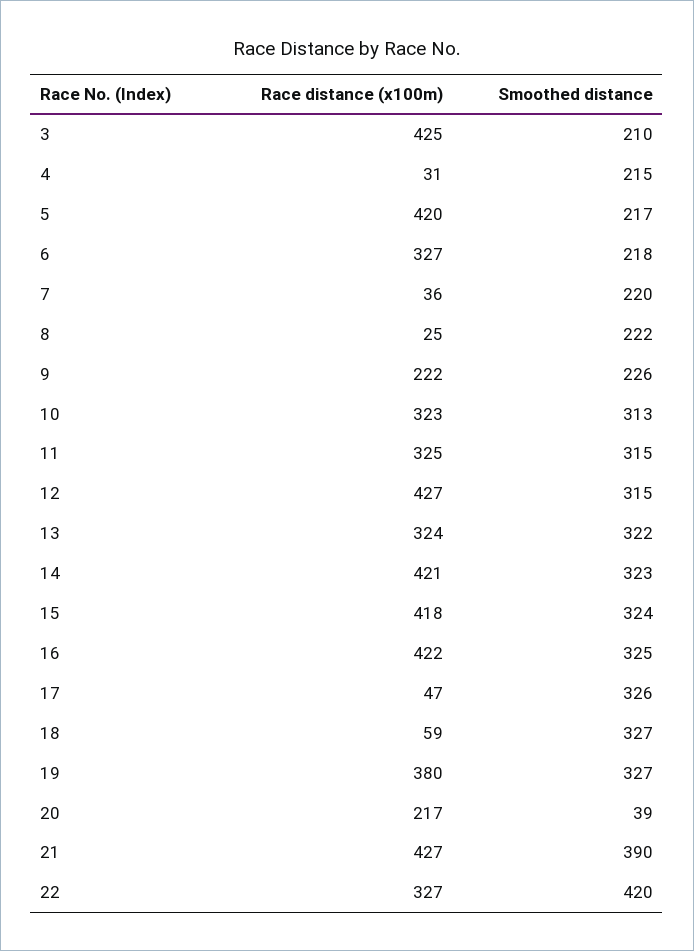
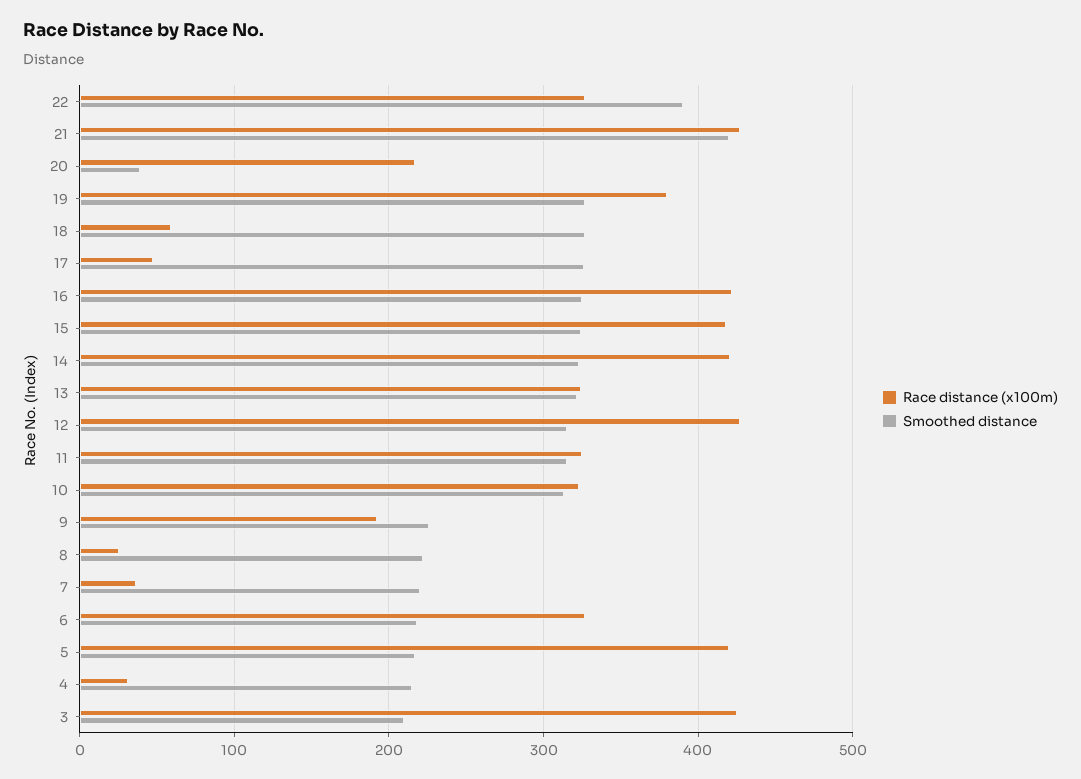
  {
    "Race distance (x100m)": {
      "3": 425,
      "4": 31,
      "5": 420,
      "6": 327,
      "7": 36,
      "8": 25,
-     "9": 222,
+     "9": 190,
      "10": 323,
      "11": 325,
      "12": 427,
      "13": 324,
      "14": 421,
      "15": 418,
      "16": 422,
      "17": 47,
      "18": 59,
      "19": 380,
      "20": 217,
      "21": 427,
      "22": 327
    },
    "Smoothed distance": {
      "3": 210,
      "4": 215,
      "5": 217,
      "6": 218,
      "7": 220,
      "8": 222,
      "9": 226,
      "10": 313,
      "11": 315,
      "12": 315,
      "13": 322,
      "14": 323,
      "15": 324,
      "16": 325,
      "17": 326,
      "18": 327,
      "19": 327,
      "20": 39,
-     "21": 390,
+     "21": 420,
-     "22": 420
+     "22": 390
    }
  }

